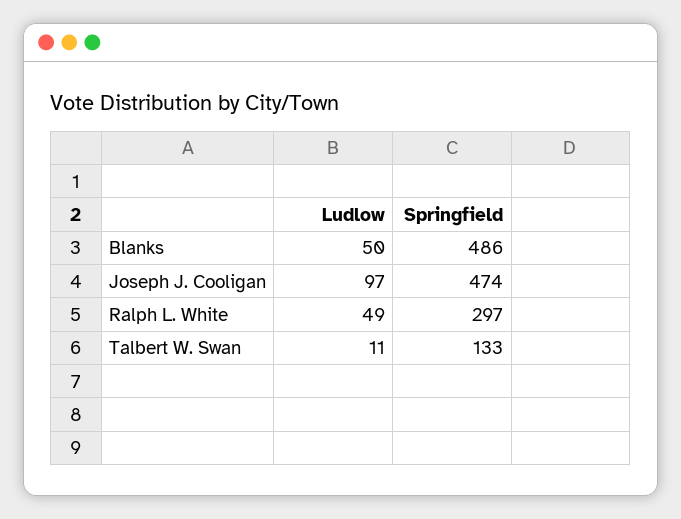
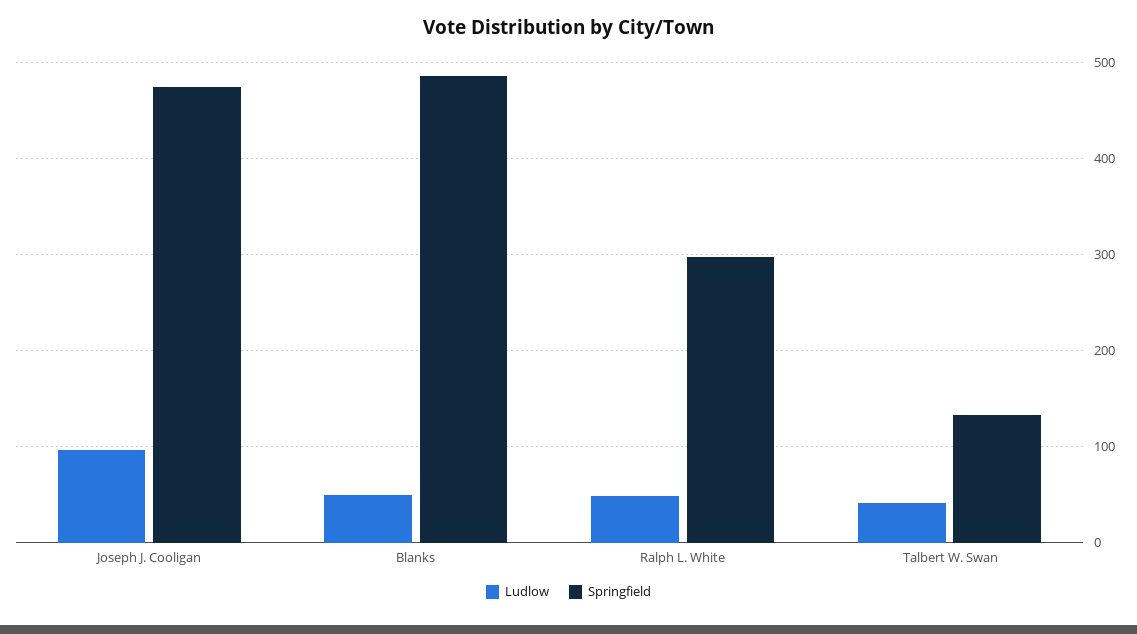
  {
    "Ludlow": {
      "Blanks": 50,
      "Joseph J. Cooligan": 97,
      "Ralph L. White": 49,
-     "Talbert W. Swan": 11
+     "Talbert W. Swan": 40
    },
    "Springfield": {
      "Blanks": 486,
      "Joseph J. Cooligan": 474,
      "Ralph L. White": 297,
      "Talbert W. Swan": 133
    }
  }

